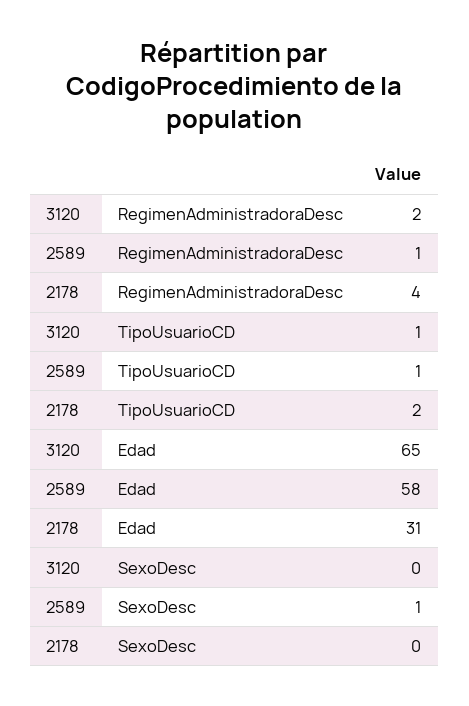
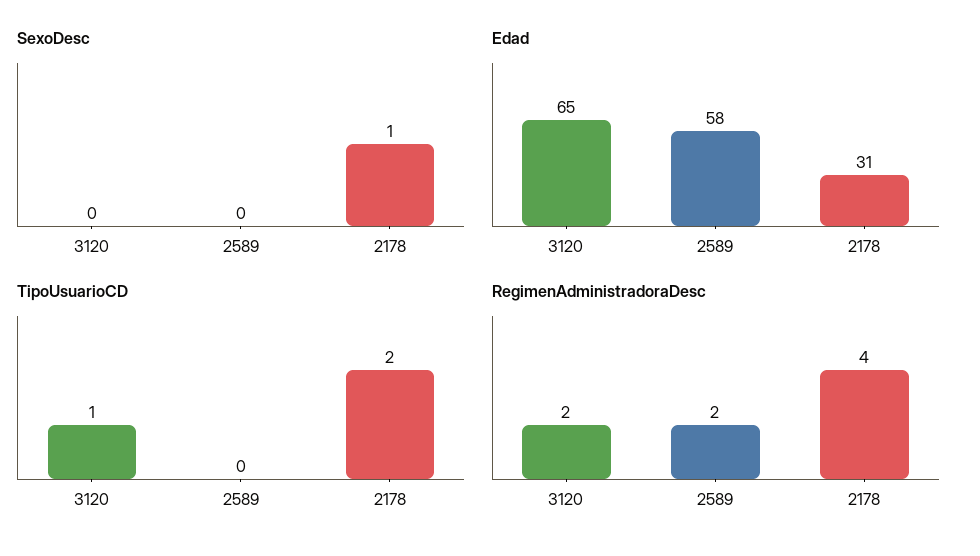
  {
    "RegimenAdministradoraDesc": {
      "3120": 2,
-     "2589": 1,
+     "2589": 2,
      "2178": 4
    },
    "TipoUsuarioCD": {
      "3120": 1,
-     "2589": 1,
+     "2589": 0,
      "2178": 2
    },
    "Edad": {
      "3120": 65,
      "2589": 58,
      "2178": 31
    },
    "SexoDesc": {
      "3120": 0,
-     "2589": 1,
+     "2589": 0,
-     "2178": 0
+     "2178": 1
    }
  }

